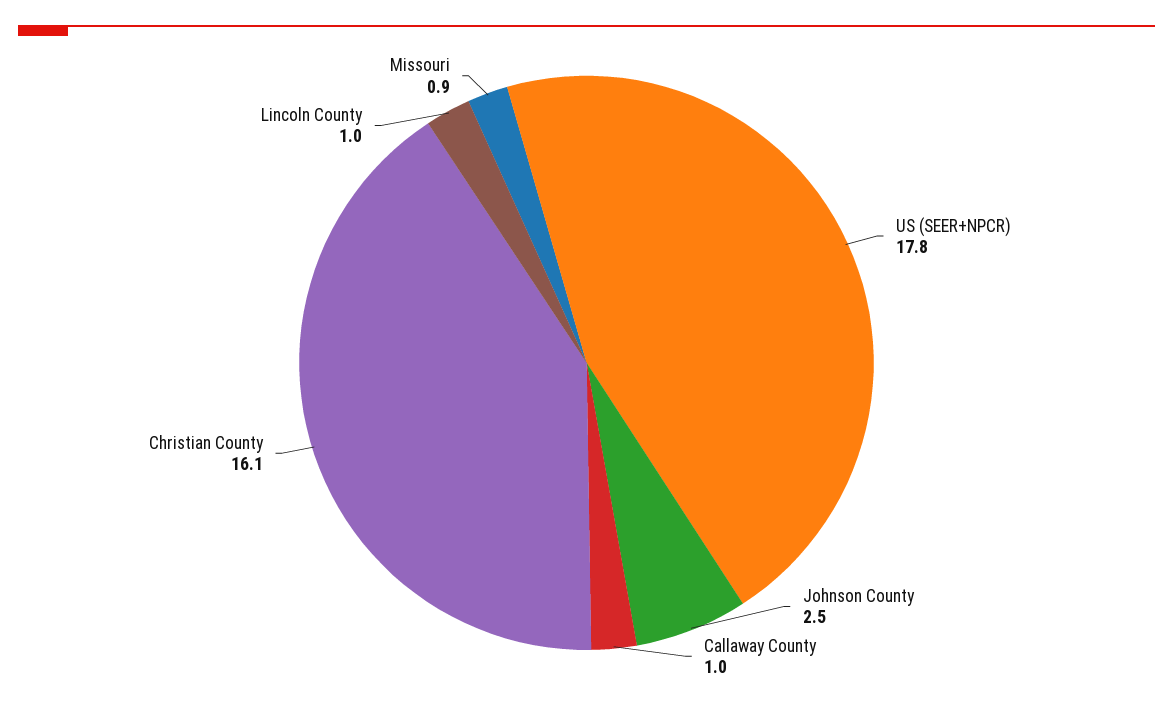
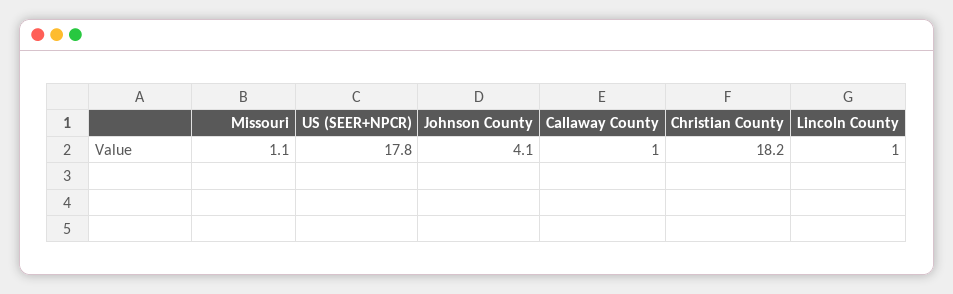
  {
    "US (SEER+NPCR)": 17.8,
-   "Johnson County": 2.5,
+   "Johnson County": 4.1,
    "Callaway County": 1,
-   "Christian County": 16.1,
+   "Christian County": 18.2,
    "Lincoln County": 1,
-   "Missouri": 0.9
+   "Missouri": 1.1
  }

